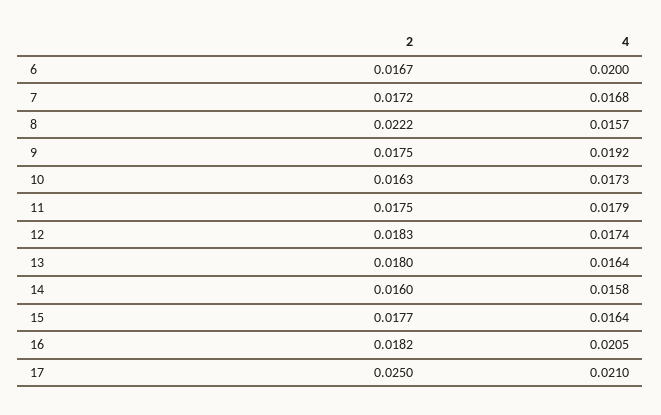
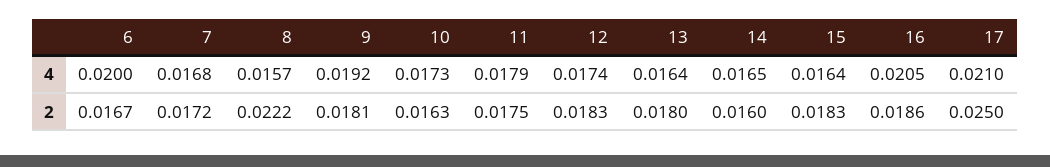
  {
    "2": {
      "6": 0.0167,
      "7": 0.0172,
      "8": 0.0222,
-     "9": 0.0175,
+     "9": 0.0181,
      "10": 0.0163,
      "11": 0.0175,
      "12": 0.0183,
      "13": 0.018,
      "14": 0.016,
-     "15": 0.0177,
+     "15": 0.0183,
-     "16": 0.0182,
+     "16": 0.0186,
      "17": 0.025
    },
    "4": {
      "6": 0.02,
      "7": 0.0168,
      "8": 0.0157,
      "9": 0.0192,
      "10": 0.0173,
      "11": 0.0179,
      "12": 0.0174,
      "13": 0.0164,
-     "14": 0.0158,
+     "14": 0.0165,
      "15": 0.0164,
      "16": 0.0205,
      "17": 0.021
    }
  }

